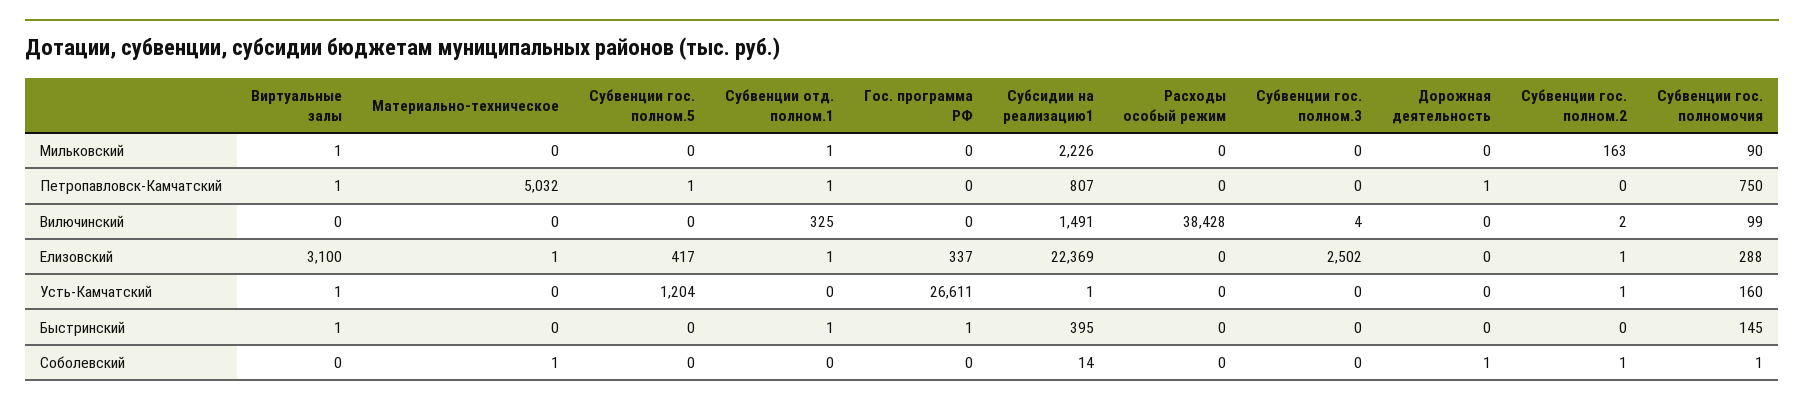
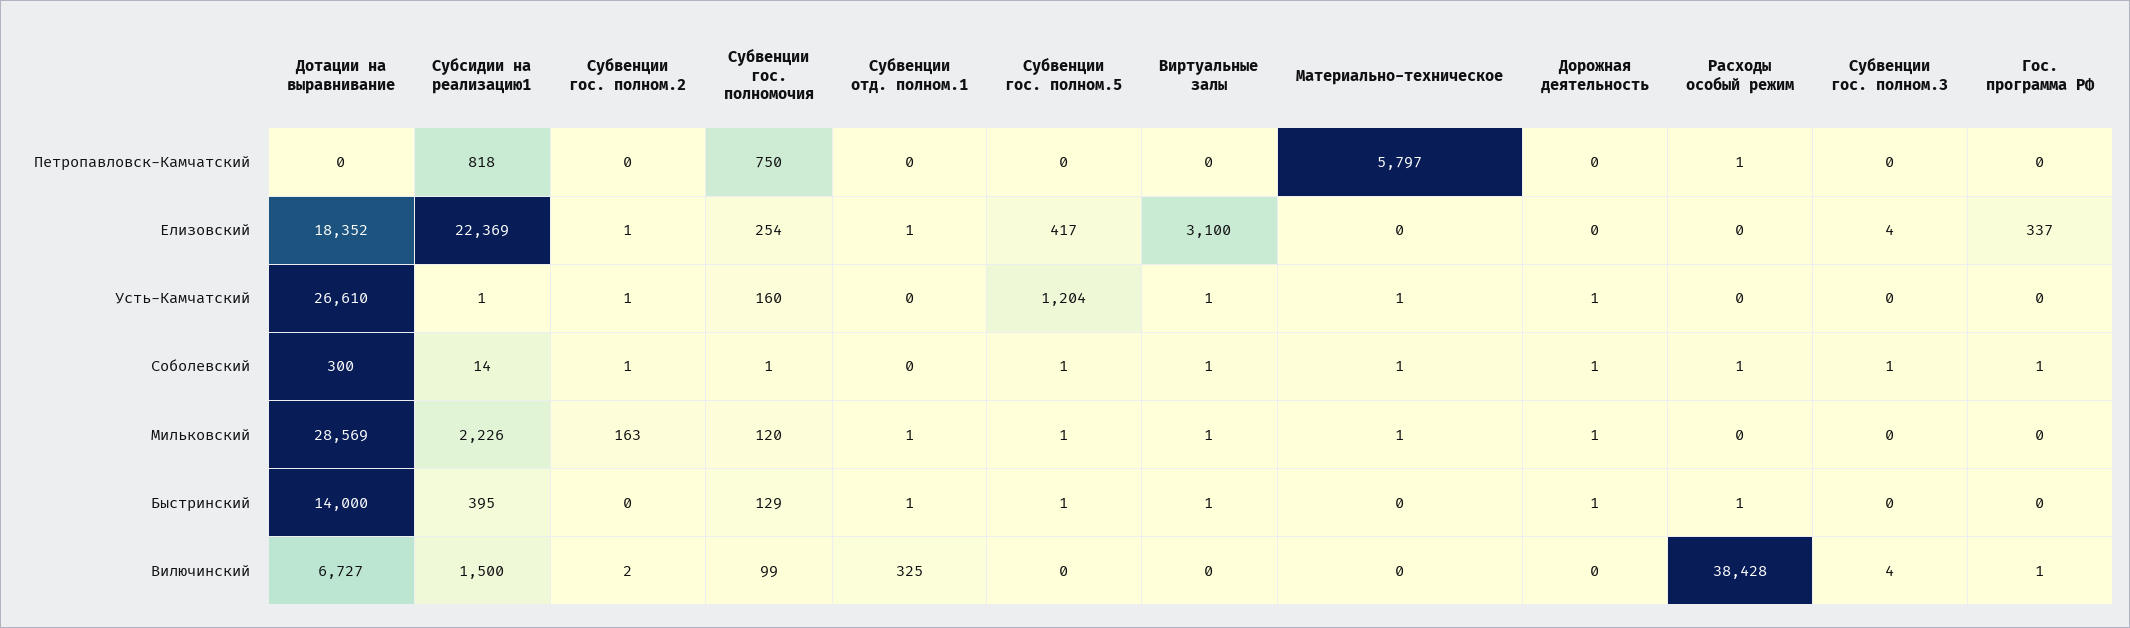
  {
    "Виртуальные залы": {
      "Мильковский": 1,
-     "Петропавловск-Камчатский": 1,
+     "Петропавловск-Камчатский": 0,
      "Вилючинский": 0,
      "Елизовский": 3100,
      "Усть-Камчатский": 1,
      "Быстринский": 1,
-     "Соболевский": 0
+     "Соболевский": 1
    },
    "Материально-техническое": {
-     "Мильковский": 0,
+     "Мильковский": 1,
-     "Петропавловск-Камчатский": 5032,
+     "Петропавловск-Камчатский": 5797,
      "Вилючинский": 0,
-     "Елизовский": 1,
+     "Елизовский": 0,
-     "Усть-Камчатский": 0,
+     "Усть-Камчатский": 1,
      "Быстринский": 0,
      "Соболевский": 1
    },
    "Субвенции гос. полном.5": {
-     "Мильковский": 0,
+     "Мильковский": 1,
-     "Петропавловск-Камчатский": 1,
+     "Петропавловск-Камчатский": 0,
      "Вилючинский": 0,
      "Елизовский": 417,
      "Усть-Камчатский": 1204,
-     "Быстринский": 0,
+     "Быстринский": 1,
-     "Соболевский": 0
+     "Соболевский": 1
    },
    "Субвенции отд. полном.1": {
      "Мильковский": 1,
-     "Петропавловск-Камчатский": 1,
+     "Петропавловск-Камчатский": 0,
      "Вилючинский": 325,
      "Елизовский": 1,
      "Усть-Камчатский": 0,
      "Быстринский": 1,
      "Соболевский": 0
    },
    "Гос. программа РФ": {
      "Мильковский": 0,
      "Петропавловск-Камчатский": 0,
-     "Вилючинский": 0,
+     "Вилючинский": 1,
      "Елизовский": 337,
-     "Усть-Камчатский": 26611,
+     "Усть-Камчатский": 0,
-     "Быстринский": 1,
+     "Быстринский": 0,
-     "Соболевский": 0
+     "Соболевский": 1
    },
    "Субсидии на реализацию1": {
      "Мильковский": 2226,
-     "Петропавловск-Камчатский": 807,
+     "Петропавловск-Камчатский": 818,
-     "Вилючинский": 1491,
+     "Вилючинский": 1500,
      "Елизовский": 22369,
      "Усть-Камчатский": 1,
      "Быстринский": 395,
      "Соболевский": 14
    },
    "Расходы особый режим": {
      "Мильковский": 0,
-     "Петропавловск-Камчатский": 0,
+     "Петропавловск-Камчатский": 1,
      "Вилючинский": 38428,
      "Елизовский": 0,
      "Усть-Камчатский": 0,
-     "Быстринский": 0,
+     "Быстринский": 1,
-     "Соболевский": 0
+     "Соболевский": 1
    },
    "Субвенции гос. полном.3": {
      "Мильковский": 0,
      "Петропавловск-Камчатский": 0,
      "Вилючинский": 4,
-     "Елизовский": 2502,
+     "Елизовский": 4,
      "Усть-Камчатский": 0,
      "Быстринский": 0,
-     "Соболевский": 0
+     "Соболевский": 1
    },
    "Дорожная деятельность": {
-     "Мильковский": 0,
+     "Мильковский": 1,
-     "Петропавловск-Камчатский": 1,
+     "Петропавловск-Камчатский": 0,
      "Вилючинский": 0,
      "Елизовский": 0,
-     "Усть-Камчатский": 0,
+     "Усть-Камчатский": 1,
-     "Быстринский": 0,
+     "Быстринский": 1,
      "Соболевский": 1
    },
    "Субвенции гос. полном.2": {
      "Мильковский": 163,
      "Петропавловск-Камчатский": 0,
      "Вилючинский": 2,
      "Елизовский": 1,
      "Усть-Камчатский": 1,
      "Быстринский": 0,
      "Соболевский": 1
    },
    "Субвенции гос. полномочия": {
-     "Мильковский": 90,
+     "Мильковский": 120,
      "Петропавловск-Камчатский": 750,
      "Вилючинский": 99,
-     "Елизовский": 288,
+     "Елизовский": 254,
      "Усть-Камчатский": 160,
-     "Быстринский": 145,
+     "Быстринский": 129,
      "Соболевский": 1
-   }
+   },
+   "Дотации на выравнивание": {
+     "Петропавловск-Камчатский": 0,
+     "Елизовский": 18352,
+     "Усть-Камчатский": 26610,
+     "Соболевский": 300,
+     "Мильковский": 28569,
+     "Быстринский": 14000,
+     "Вилючинский": 6727
+   }
  }

